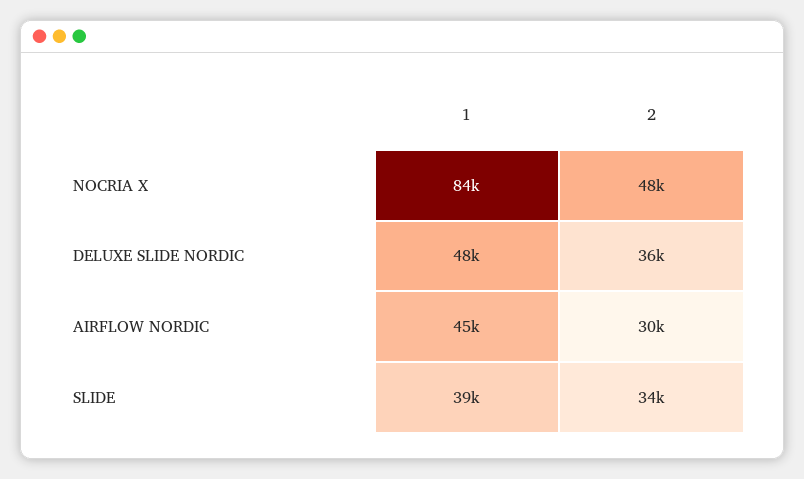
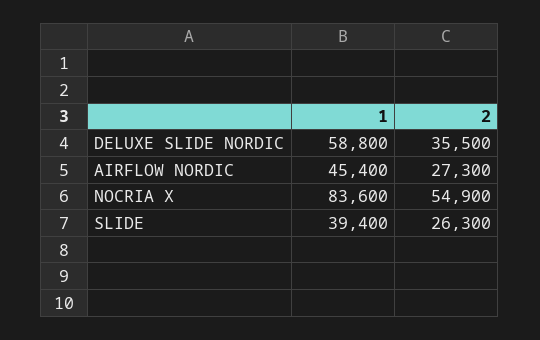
  {
    "1": {
      "NOCRIA X": 83600,
-     "DELUXE SLIDE NORDIC": 48000,
+     "DELUXE SLIDE NORDIC": 58800,
      "AIRFLOW NORDIC": 45400,
      "SLIDE": 39400
    },
    "2": {
-     "NOCRIA X": 48000,
+     "NOCRIA X": 54900,
      "DELUXE SLIDE NORDIC": 35500,
-     "AIRFLOW NORDIC": 30000,
+     "AIRFLOW NORDIC": 27300,
-     "SLIDE": 34000
+     "SLIDE": 26300
    }
  }

